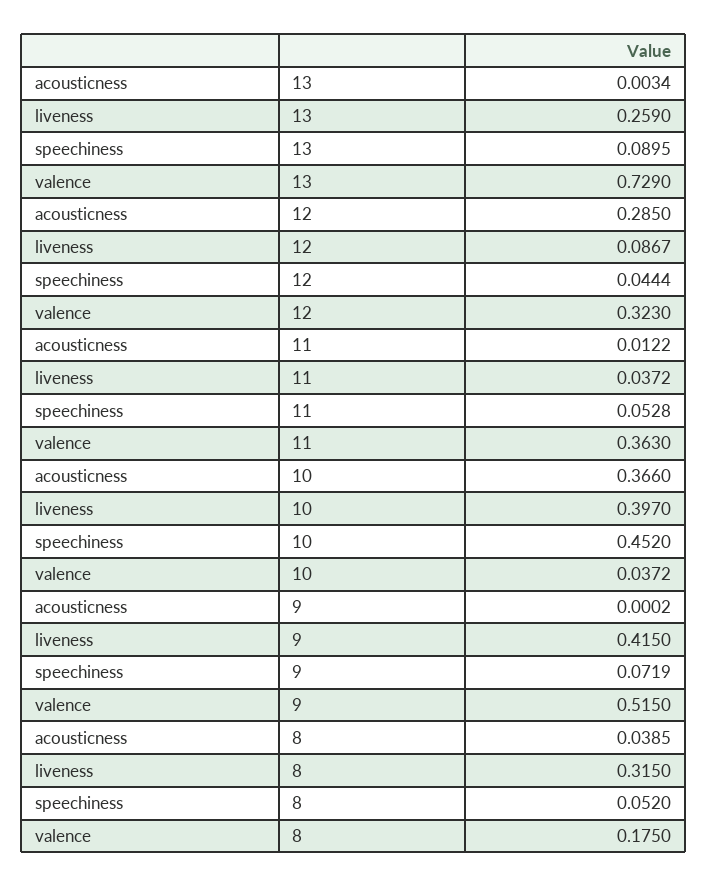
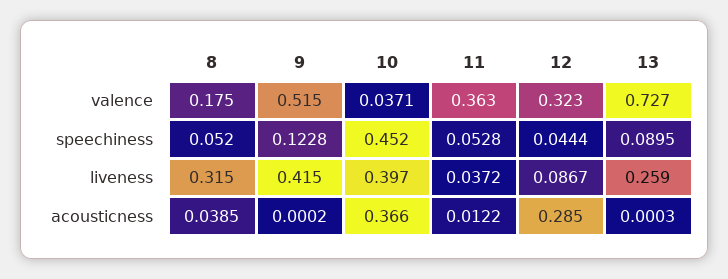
  {
    "acousticness": {
-     "13": 0.0034,
+     "13": 0.0003,
      "12": 0.285,
      "11": 0.0122,
      "10": 0.366,
      "9": 0.0002,
      "8": 0.0385
    },
    "liveness": {
      "13": 0.259,
      "12": 0.0867,
      "11": 0.0372,
      "10": 0.397,
      "9": 0.415,
      "8": 0.315
    },
    "speechiness": {
      "13": 0.0895,
      "12": 0.0444,
      "11": 0.0528,
      "10": 0.452,
-     "9": 0.0719,
+     "9": 0.1228,
      "8": 0.052
    },
    "valence": {
-     "13": 0.729,
+     "13": 0.727,
      "12": 0.323,
      "11": 0.363,
-     "10": 0.0372,
+     "10": 0.0371,
      "9": 0.515,
      "8": 0.175
    }
  }

